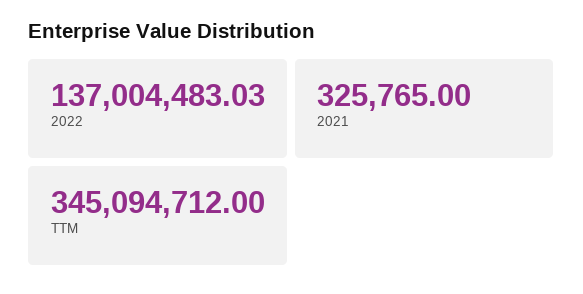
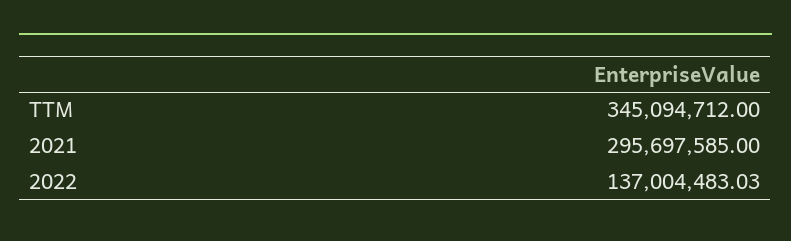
  {
    "2022": 137004483.03,
-   "2021": 325765,
+   "2021": 295697585,
    "TTM": 345094712
  }

